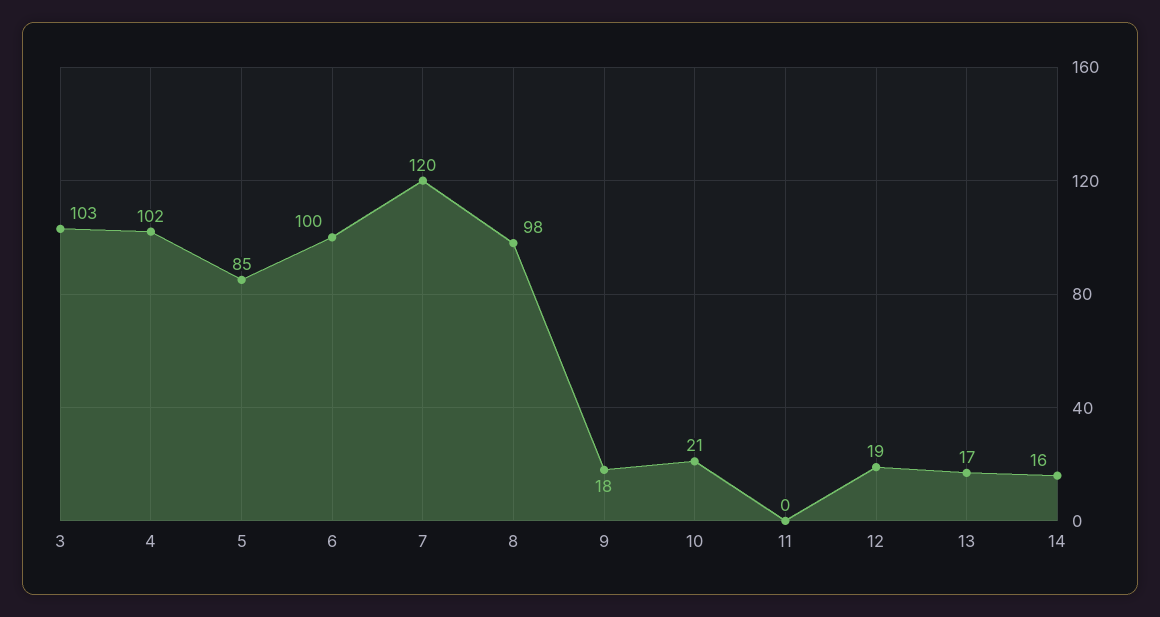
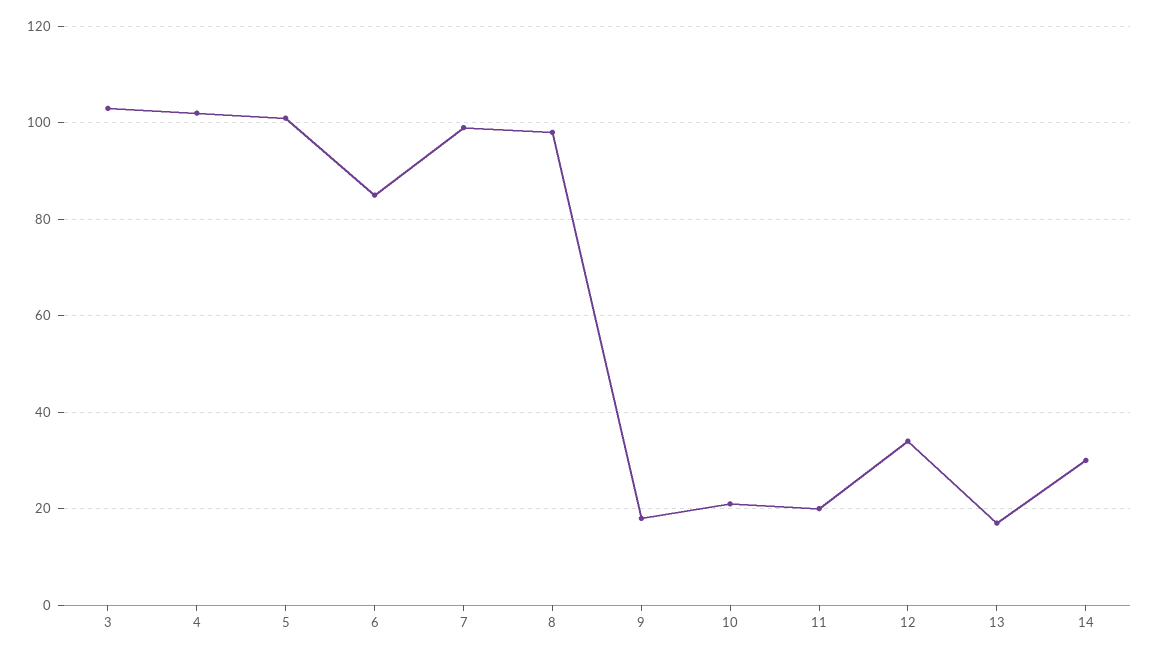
  {
    "3": 103,
    "4": 102,
-   "5": 85,
+   "5": 100,
-   "6": 100,
+   "6": 85,
-   "7": 120,
+   "7": 100,
    "8": 98,
    "9": 18,
    "10": 21,
-   "11": 0,
+   "11": 20,
-   "12": 19,
+   "12": 35,
    "13": 17,
-   "14": 16
+   "14": 30
  }

